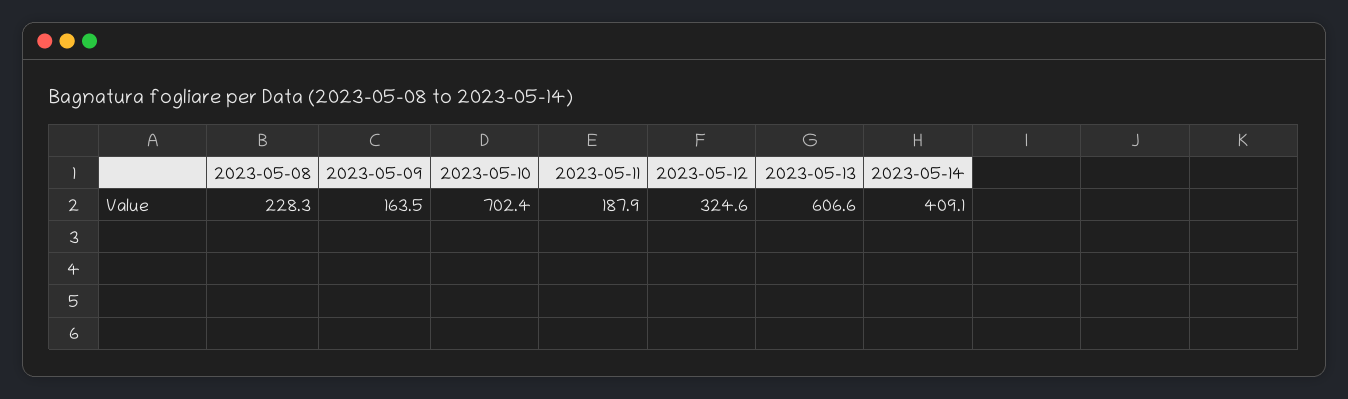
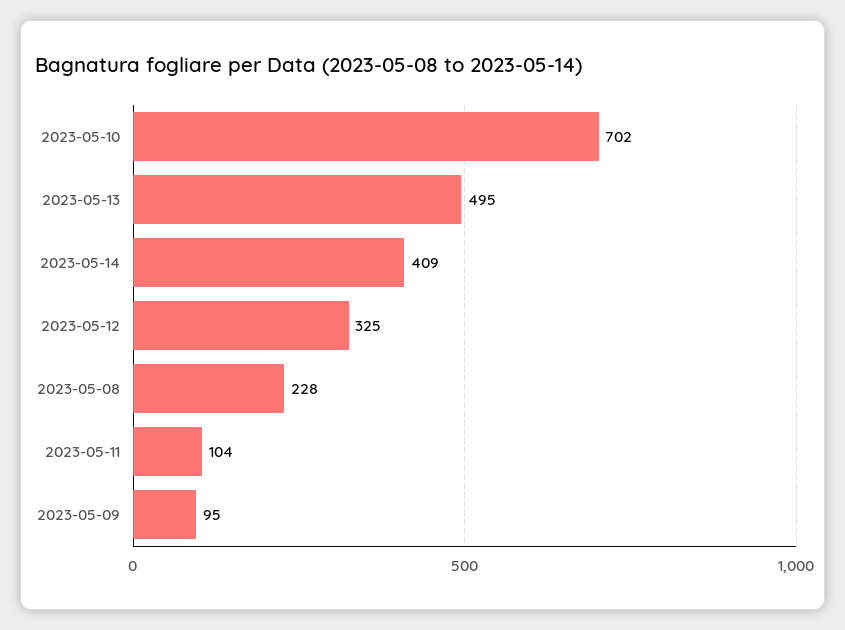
  {
    "2023-05-08": 228.3,
-   "2023-05-09": 163.5,
+   "2023-05-09": 95,
    "2023-05-10": 702.4,
-   "2023-05-11": 187.9,
+   "2023-05-11": 104,
    "2023-05-12": 324.6,
-   "2023-05-13": 606.6,
+   "2023-05-13": 495,
    "2023-05-14": 409.1
  }

